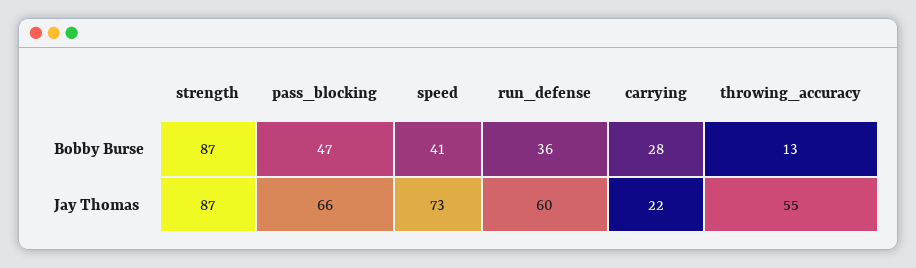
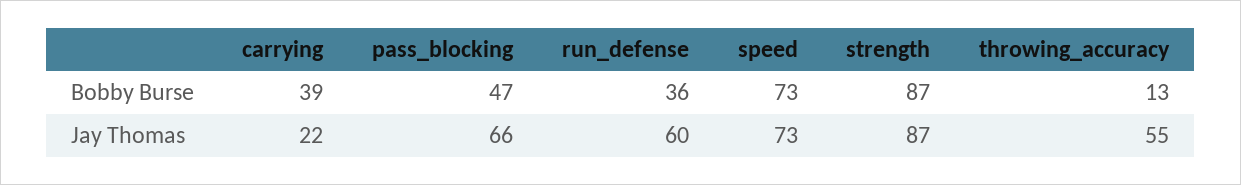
  {
    "strength": {
      "Bobby Burse": 87,
      "Jay Thomas": 87
    },
    "pass_blocking": {
      "Bobby Burse": 47,
      "Jay Thomas": 66
    },
    "speed": {
-     "Bobby Burse": 41,
+     "Bobby Burse": 73,
      "Jay Thomas": 73
    },
    "run_defense": {
      "Bobby Burse": 36,
      "Jay Thomas": 60
    },
    "carrying": {
-     "Bobby Burse": 28,
+     "Bobby Burse": 39,
      "Jay Thomas": 22
    },
    "throwing_accuracy": {
      "Bobby Burse": 13,
      "Jay Thomas": 55
    }
  }

